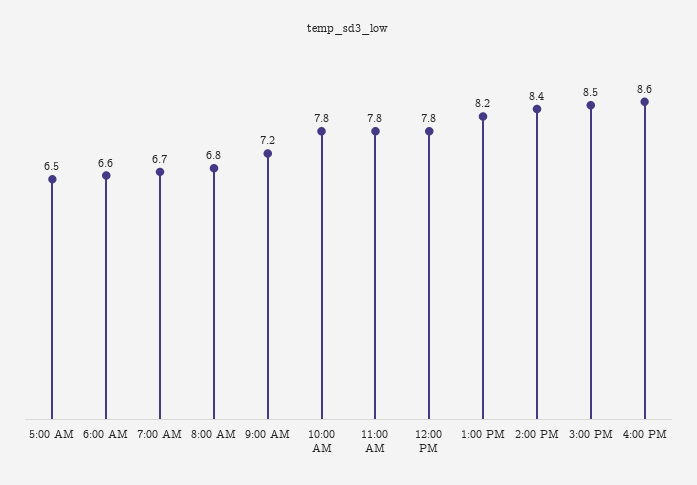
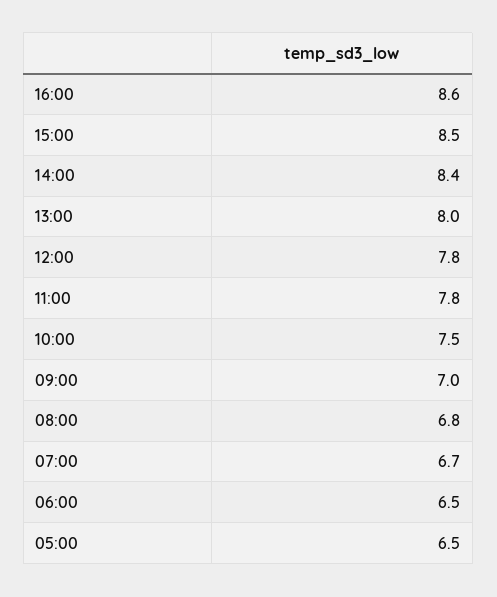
  {
    "5:00 AM": 6.5,
-   "6:00 AM": 6.6,
+   "6:00 AM": 6.5,
    "7:00 AM": 6.7,
    "8:00 AM": 6.8,
-   "9:00 AM": 7.2,
+   "9:00 AM": 7,
-   "10:00 AM": 7.8,
+   "10:00 AM": 7.5,
    "11:00 AM": 7.8,
    "12:00 PM": 7.8,
-   "1:00 PM": 8.2,
+   "1:00 PM": 8,
    "2:00 PM": 8.4,
    "3:00 PM": 8.5,
    "4:00 PM": 8.6
  }

